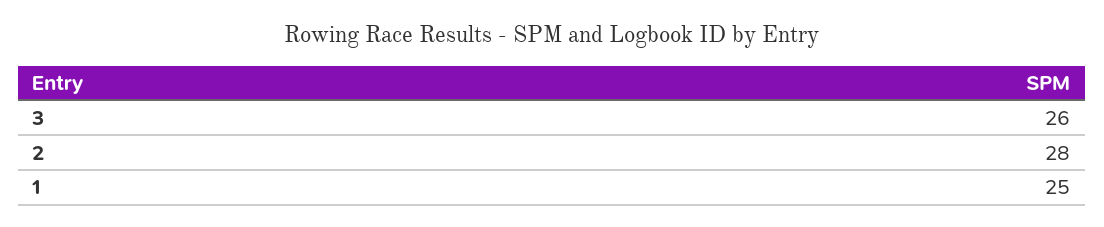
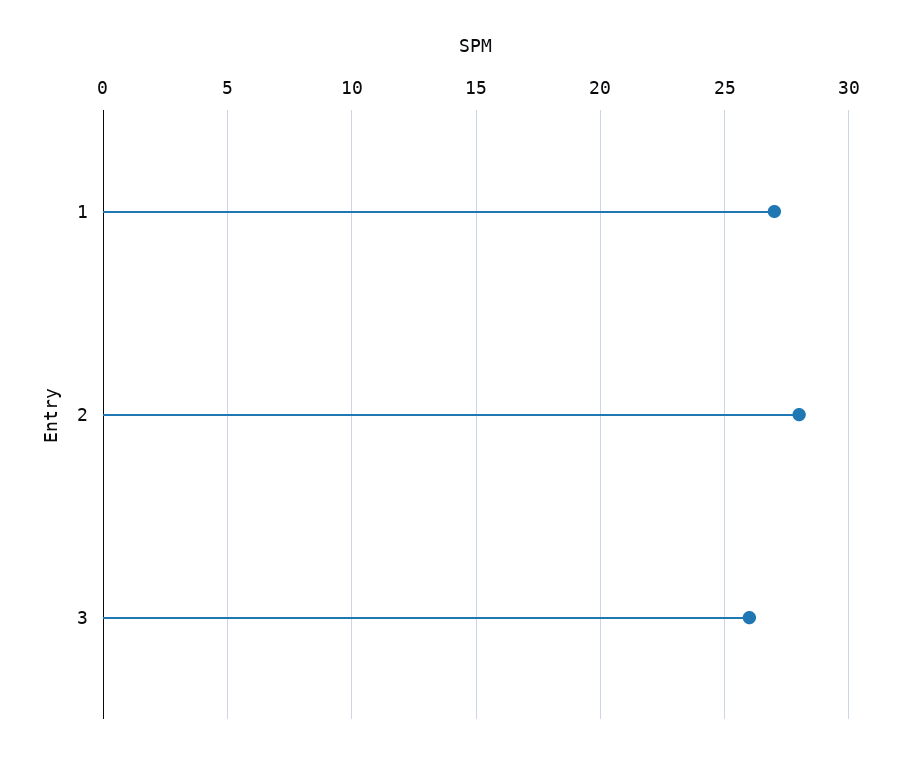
  {
    "3": 26,
    "2": 28,
-   "1": 25
+   "1": 27
  }

